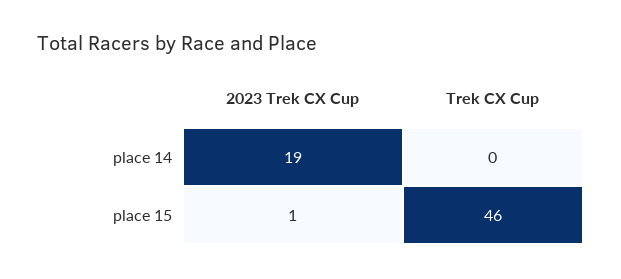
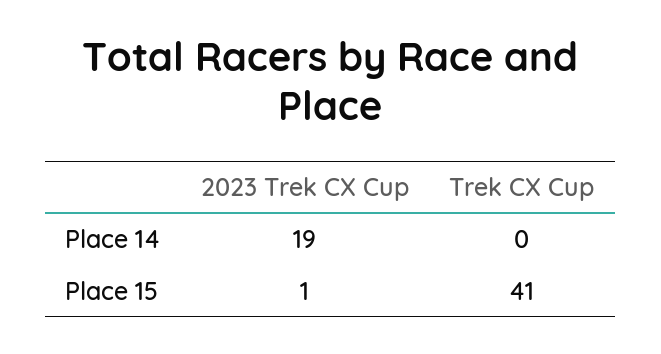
  {
    "2023 Trek CX Cup": {
      "place 14": 19,
      "place 15": 1
    },
    "Trek CX Cup": {
      "place 14": 0,
-     "place 15": 46
+     "place 15": 41
    }
  }

